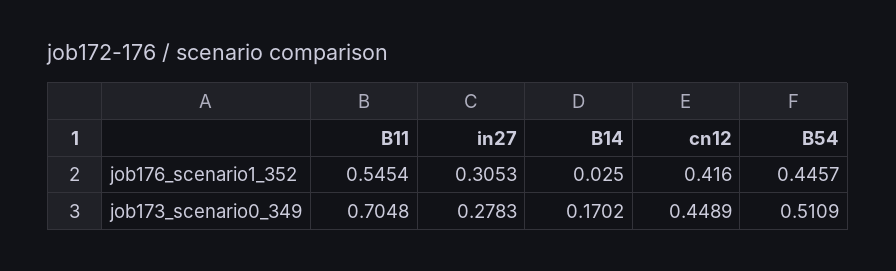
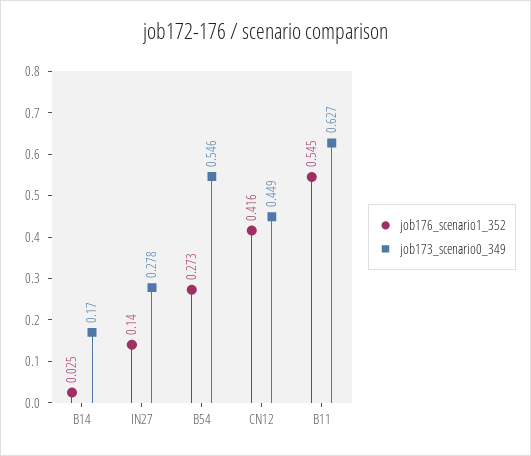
  {
    "job176_scenario1_352": {
      "B11": 0.5454,
-     "in27": 0.3053,
+     "in27": 0.14,
      "B14": 0.025,
      "cn12": 0.416,
-     "B54": 0.4457
+     "B54": 0.273
    },
    "job173_scenario0_349": {
-     "B11": 0.7048,
+     "B11": 0.627,
      "in27": 0.2783,
      "B14": 0.1702,
      "cn12": 0.4489,
-     "B54": 0.5109
+     "B54": 0.546
    }
  }

